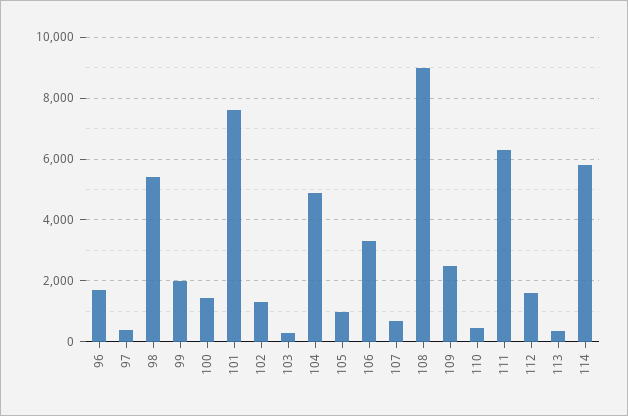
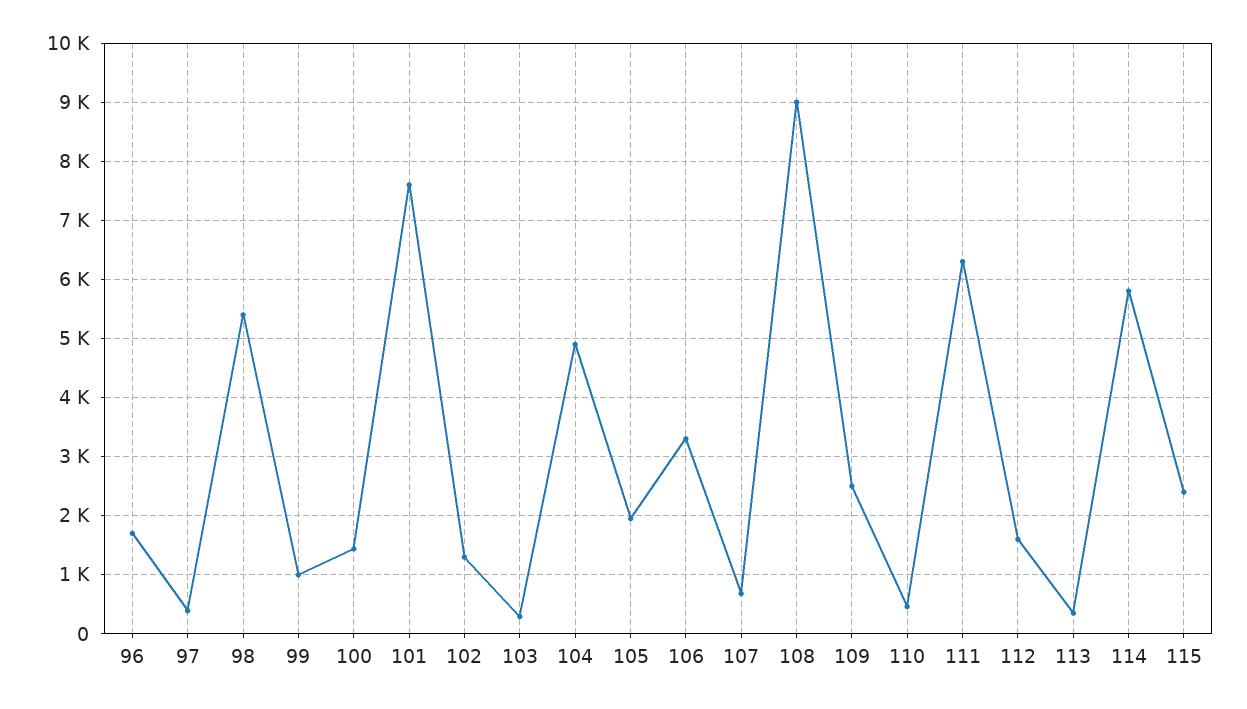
  {
    "96": 1800,
    "97": 400,
    "98": 5400,
-   "99": 2000,
+   "99": 1000,
    "100": 1400,
    "101": 7600,
    "102": 1400,
    "103": 200,
    "104": 5000,
-   "105": 1000,
+   "105": 2000,
    "106": 3400,
    "107": 600,
    "108": 9000,
    "109": 2600,
    "110": 400,
    "111": 6400,
    "112": 1600,
    "113": 400,
-   "114": 5800
+   "114": 5800,
+   "115": 2400
  }

